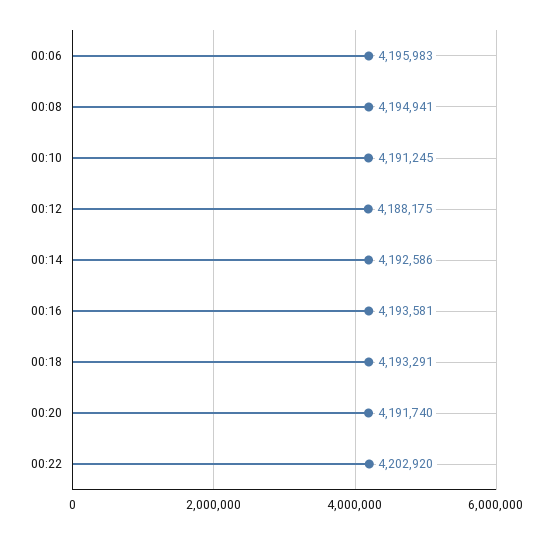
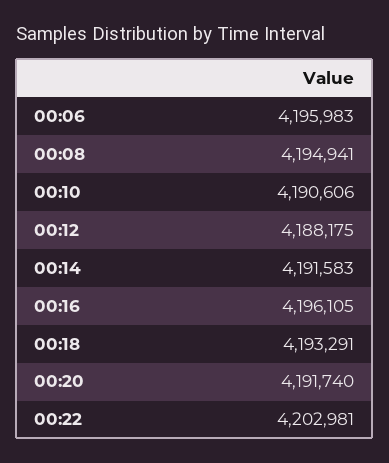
  {
    "00:06": 4195983,
    "00:08": 4194941,
-   "00:10": 4191245,
+   "00:10": 4190606,
    "00:12": 4188175,
-   "00:14": 4192586,
+   "00:14": 4191583,
-   "00:16": 4193581,
+   "00:16": 4196105,
    "00:18": 4193291,
    "00:20": 4191740,
-   "00:22": 4202920
+   "00:22": 4202981
  }

